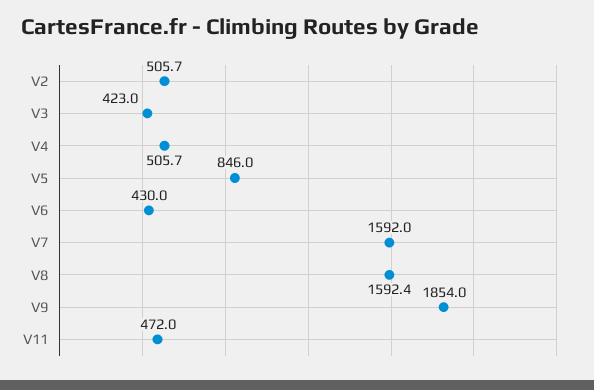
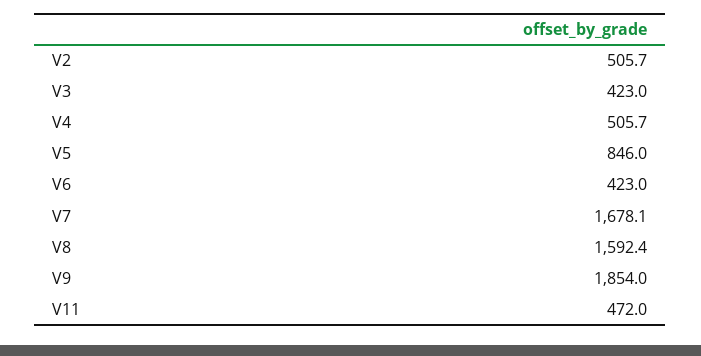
  {
    "V2": 505.7,
    "V3": 423,
    "V4": 505.7,
    "V5": 846,
-   "V6": 430,
+   "V6": 423,
-   "V7": 1592,
+   "V7": 1678.1,
    "V8": 1592.4,
    "V9": 1854,
    "V11": 472
  }

